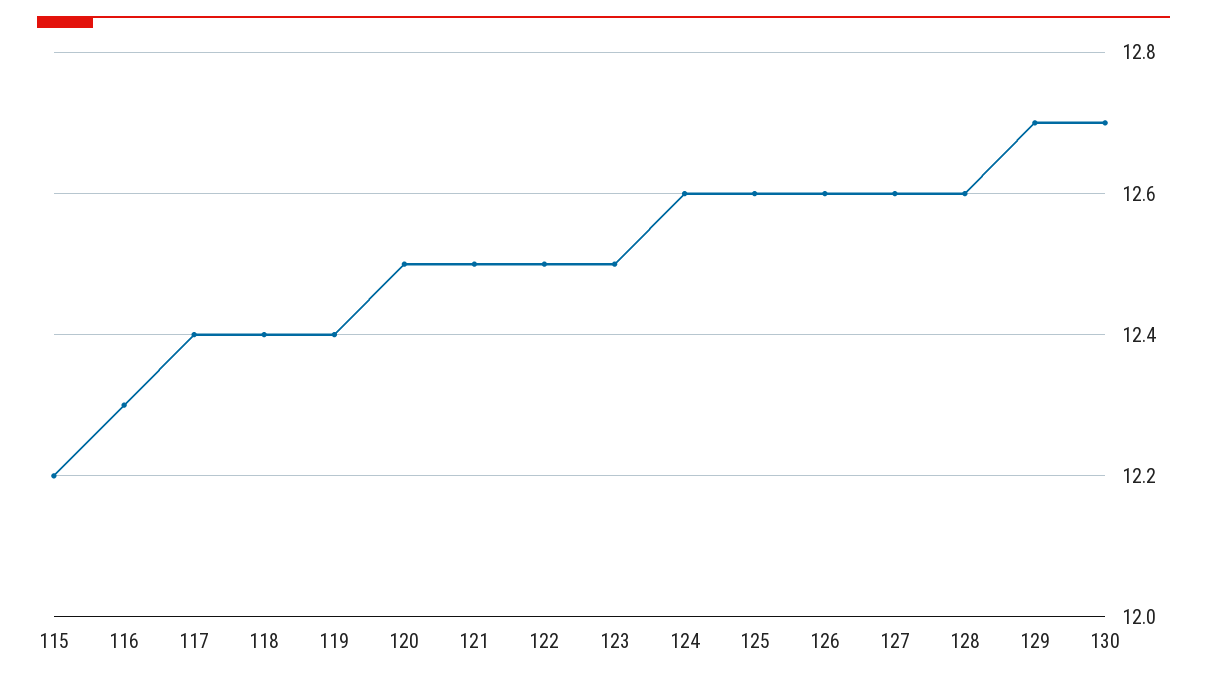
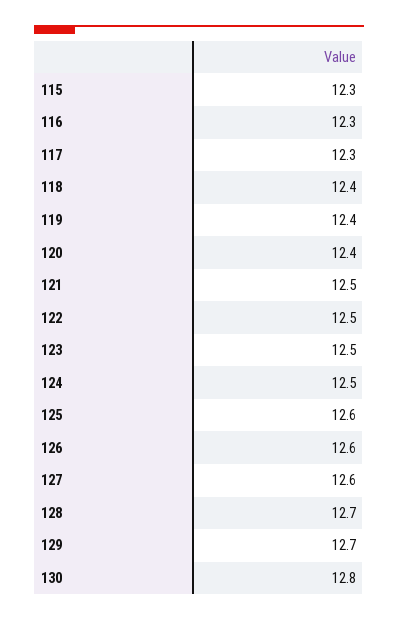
  {
-   "115": 12.2,
+   "115": 12.3,
    "116": 12.3,
-   "117": 12.4,
+   "117": 12.3,
    "118": 12.4,
    "119": 12.4,
-   "120": 12.5,
+   "120": 12.4,
    "121": 12.5,
    "122": 12.5,
    "123": 12.5,
-   "124": 12.6,
+   "124": 12.5,
    "125": 12.6,
    "126": 12.6,
    "127": 12.6,
-   "128": 12.6,
+   "128": 12.7,
    "129": 12.7,
-   "130": 12.7
+   "130": 12.8
  }

